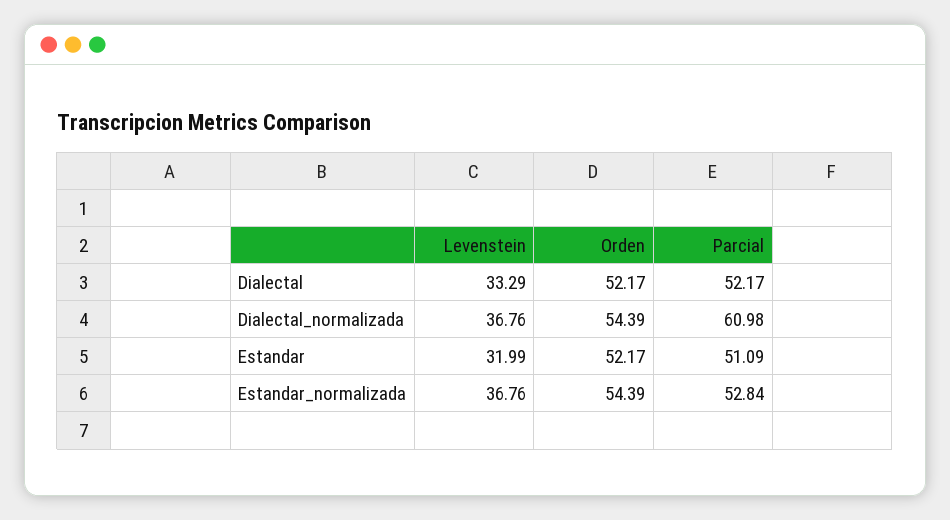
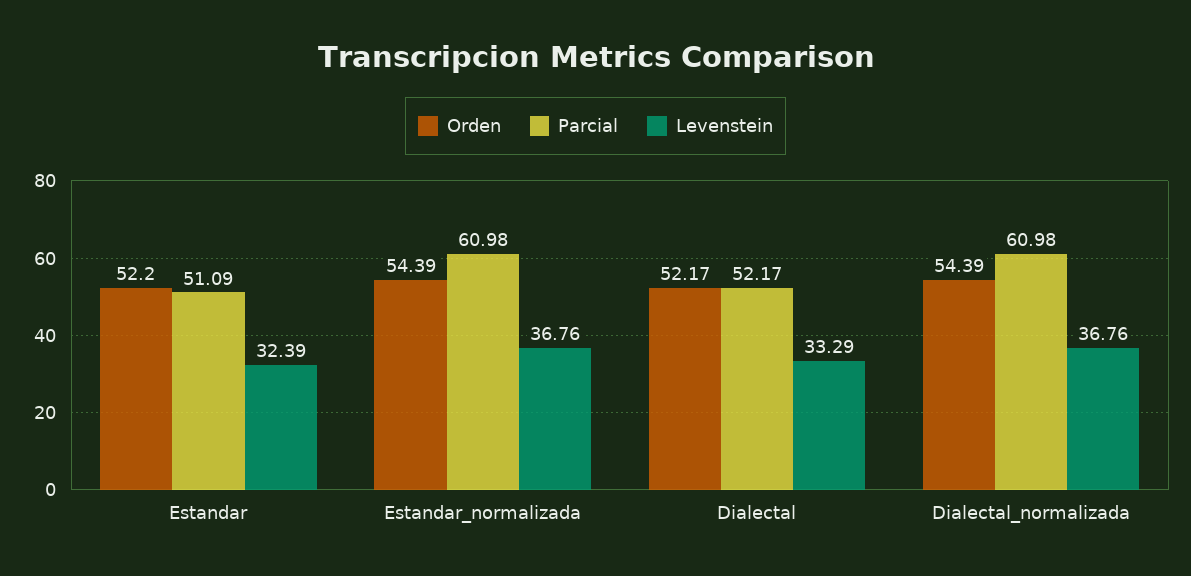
  {
    "Levenstein": {
      "Dialectal": 33.29,
      "Dialectal_normalizada": 36.76,
-     "Estandar": 31.99,
+     "Estandar": 32.39,
      "Estandar_normalizada": 36.76
    },
    "Orden": {
      "Dialectal": 52.17,
      "Dialectal_normalizada": 54.39,
-     "Estandar": 52.17,
+     "Estandar": 52.2,
      "Estandar_normalizada": 54.39
    },
    "Parcial": {
      "Dialectal": 52.17,
      "Dialectal_normalizada": 60.98,
      "Estandar": 51.09,
-     "Estandar_normalizada": 52.84
+     "Estandar_normalizada": 60.98
    }
  }

